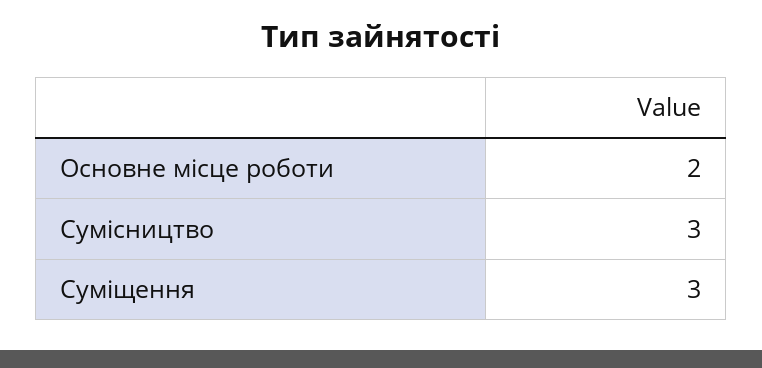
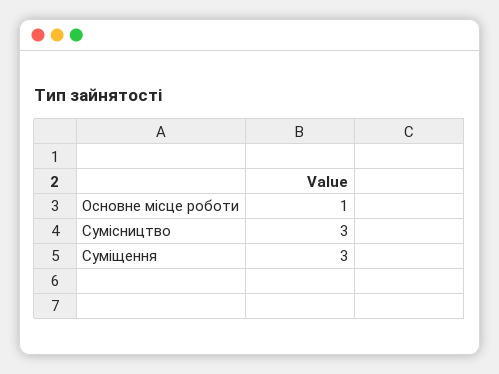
  {
-   "Основне місце роботи": 2,
+   "Основне місце роботи": 1,
    "Сумісництво": 3,
    "Суміщення": 3
  }

